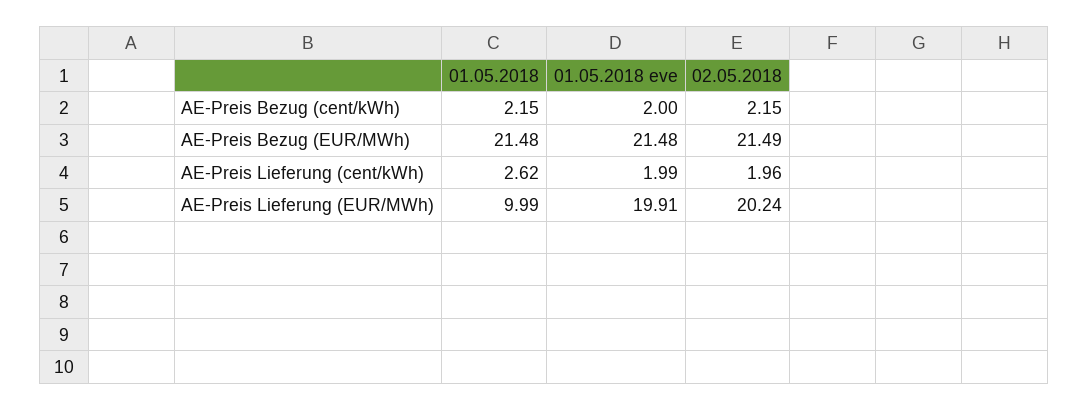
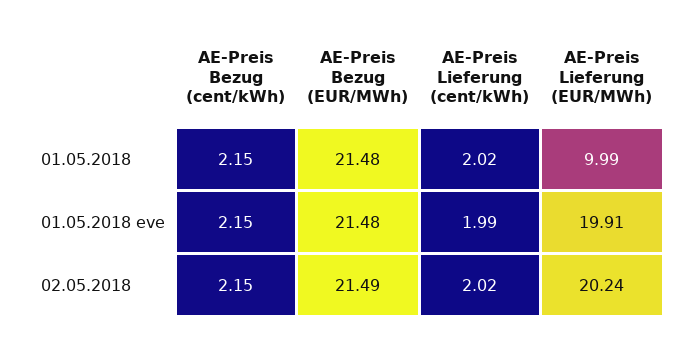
  {
    "01.05.2018": {
      "AE-Preis Bezug (cent/kWh)": 2.15,
      "AE-Preis Bezug (EUR/MWh)": 21.48,
-     "AE-Preis Lieferung (cent/kWh)": 2.62,
+     "AE-Preis Lieferung (cent/kWh)": 2.02,
      "AE-Preis Lieferung (EUR/MWh)": 9.99
    },
    "01.05.2018 eve": {
-     "AE-Preis Bezug (cent/kWh)": 2,
+     "AE-Preis Bezug (cent/kWh)": 2.15,
      "AE-Preis Bezug (EUR/MWh)": 21.48,
      "AE-Preis Lieferung (cent/kWh)": 1.99,
      "AE-Preis Lieferung (EUR/MWh)": 19.91
    },
    "02.05.2018": {
      "AE-Preis Bezug (cent/kWh)": 2.15,
      "AE-Preis Bezug (EUR/MWh)": 21.49,
-     "AE-Preis Lieferung (cent/kWh)": 1.96,
+     "AE-Preis Lieferung (cent/kWh)": 2.02,
      "AE-Preis Lieferung (EUR/MWh)": 20.24
    }
  }

